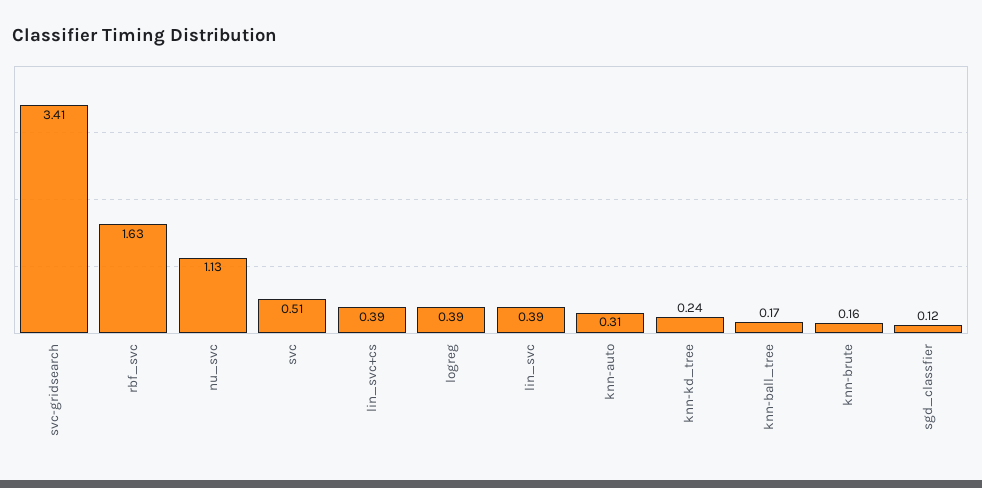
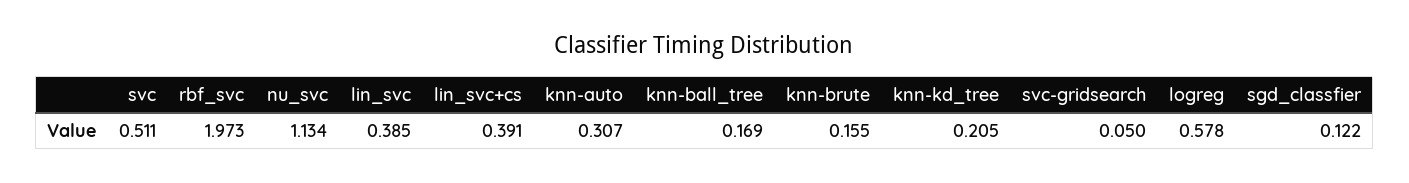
  {
-   "svc-gridsearch": 3.41,
+   "svc-gridsearch": 0.05,
-   "rbf_svc": 1.63,
+   "rbf_svc": 1.973,
    "nu_svc": 1.134,
    "svc": 0.511,
    "lin_svc+cs": 0.391,
-   "logreg": 0.39,
+   "logreg": 0.578,
    "lin_svc": 0.385,
    "knn-auto": 0.307,
-   "knn-kd_tree": 0.24,
+   "knn-kd_tree": 0.205,
    "knn-ball_tree": 0.169,
    "knn-brute": 0.155,
    "sgd_classfier": 0.122
  }

